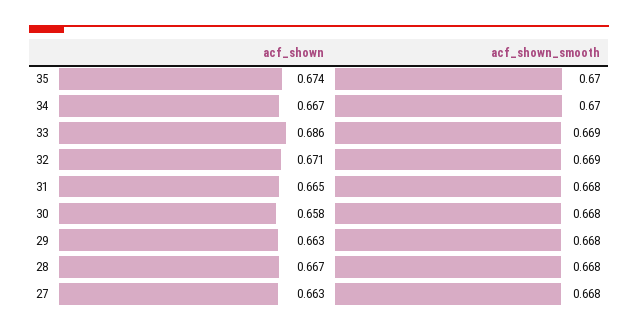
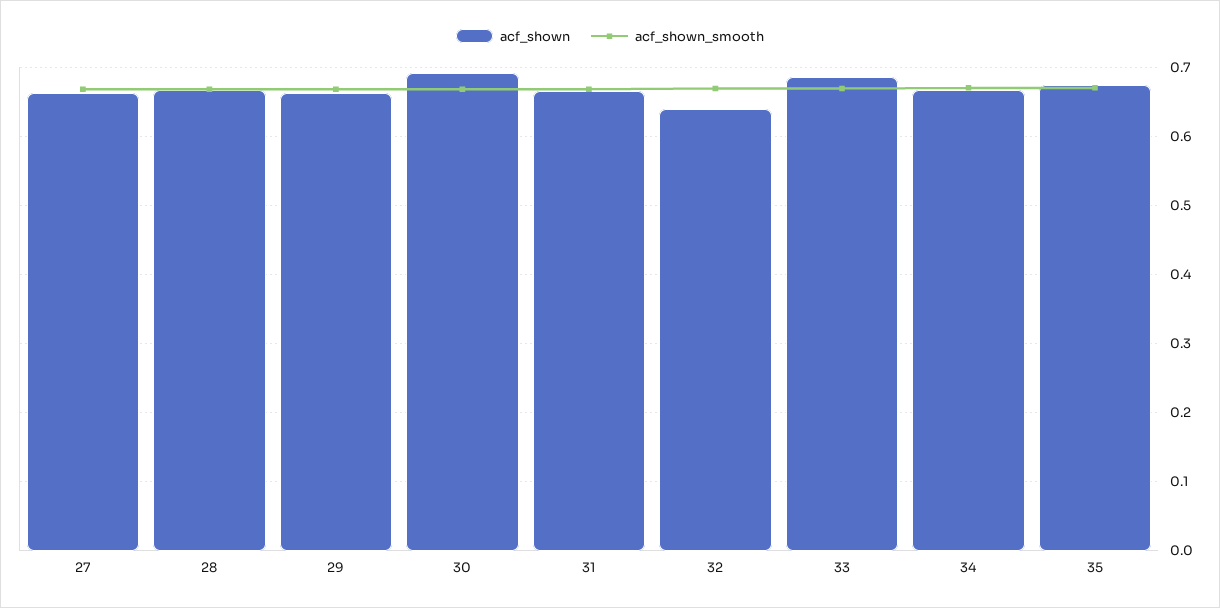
  {
    "acf_shown": {
      "35": 0.674,
      "34": 0.667,
      "33": 0.686,
-     "32": 0.671,
+     "32": 0.64,
      "31": 0.665,
-     "30": 0.658,
+     "30": 0.69,
      "29": 0.663,
      "28": 0.667,
      "27": 0.663
    },
    "acf_shown_smooth": {
      "35": 0.67,
      "34": 0.67,
      "33": 0.669,
      "32": 0.669,
      "31": 0.668,
      "30": 0.668,
      "29": 0.668,
      "28": 0.668,
      "27": 0.668
    }
  }

